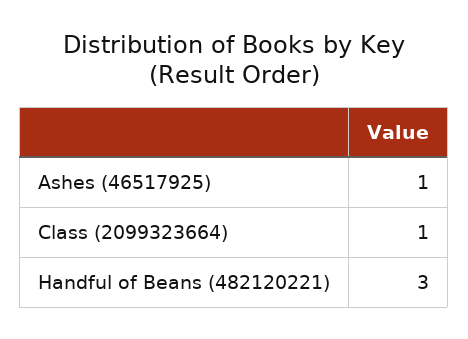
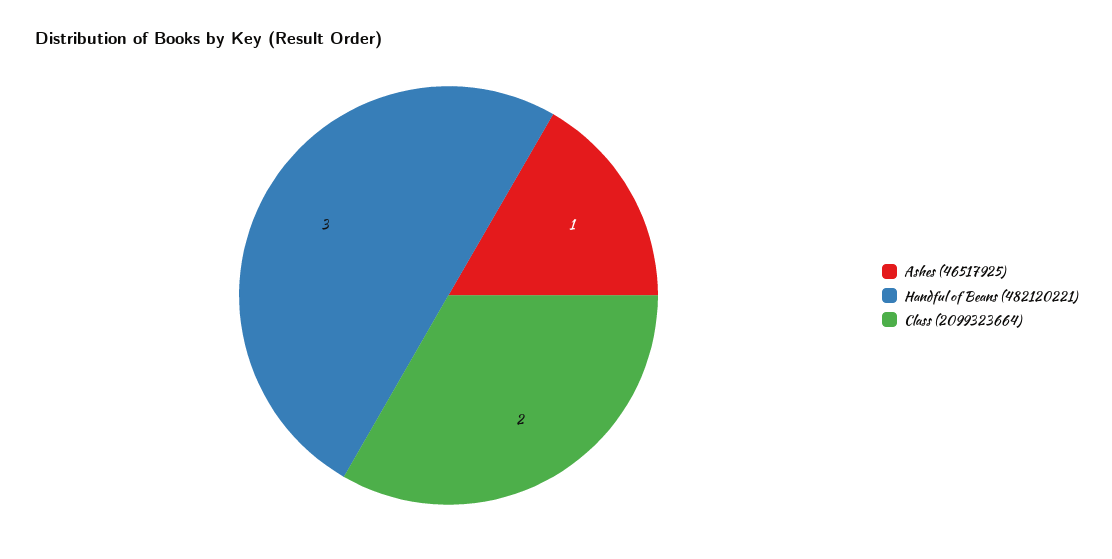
  {
    "Ashes (46517925)": 1,
-   "Class (2099323664)": 1,
+   "Class (2099323664)": 2,
    "Handful of Beans (482120221)": 3
  }

